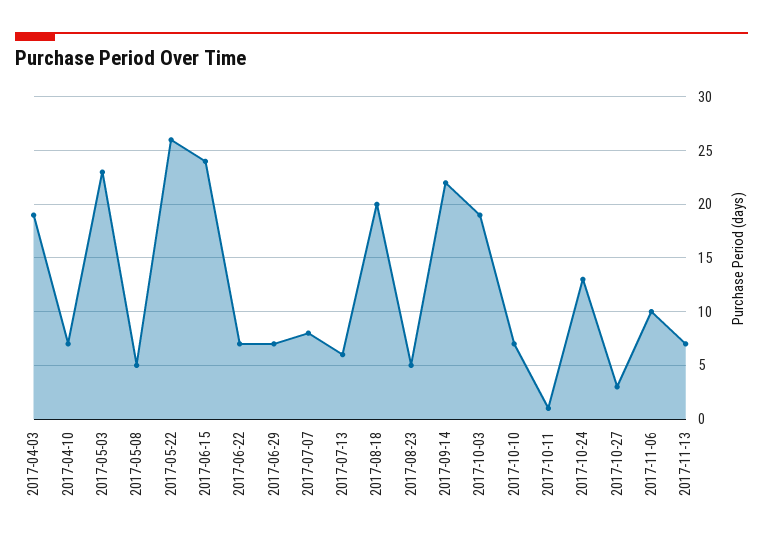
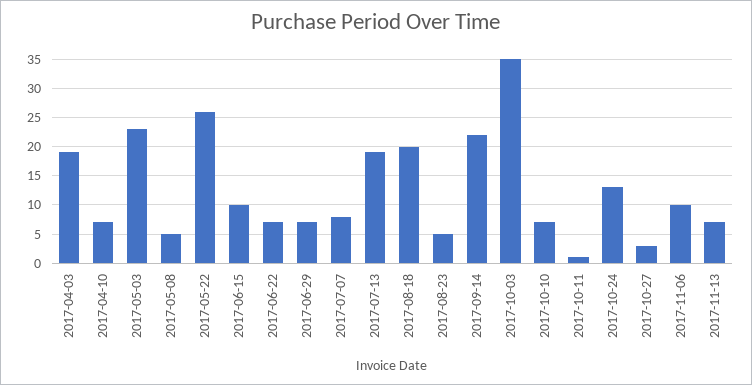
  {
    "2017-04-03": 19,
    "2017-04-10": 7,
    "2017-05-03": 23,
    "2017-05-08": 5,
    "2017-05-22": 26,
-   "2017-06-15": 24,
+   "2017-06-15": 10,
    "2017-06-22": 7,
    "2017-06-29": 7,
    "2017-07-07": 8,
-   "2017-07-13": 6,
+   "2017-07-13": 20,
    "2017-08-18": 20,
    "2017-08-23": 5,
    "2017-09-14": 22,
-   "2017-10-03": 19,
+   "2017-10-03": 35,
    "2017-10-10": 7,
    "2017-10-11": 1,
    "2017-10-24": 13,
    "2017-10-27": 3,
    "2017-11-06": 10,
    "2017-11-13": 7
  }

